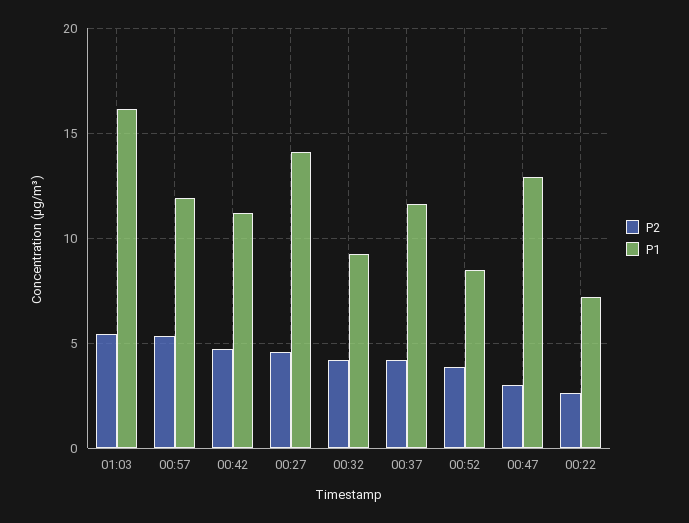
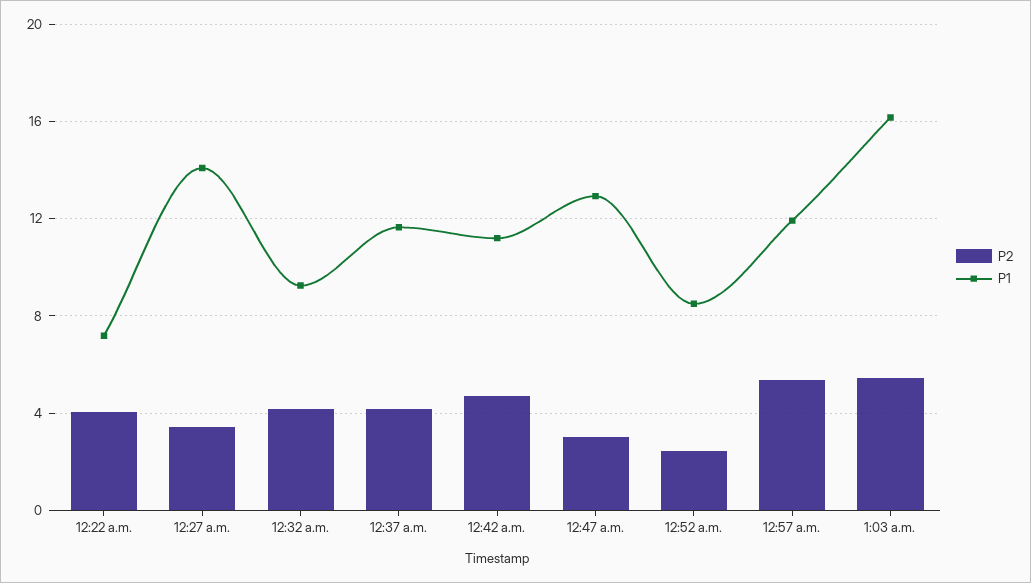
  {
    "P2": {
      "01:03": 5.5,
      "00:57": 5.5,
      "00:42": 4.5,
-     "00:27": 4.5,
+     "00:27": 3.5,
      "00:32": 4,
      "00:37": 4,
-     "00:52": 4,
+     "00:52": 2.5,
      "00:47": 3,
-     "00:22": 2.5
+     "00:22": 4
    },
    "P1": {
      "01:03": 16,
      "00:57": 12,
      "00:42": 11,
      "00:27": 14,
      "00:32": 9.5,
      "00:37": 11.5,
      "00:52": 8.5,
      "00:47": 13,
      "00:22": 7
    }
  }

